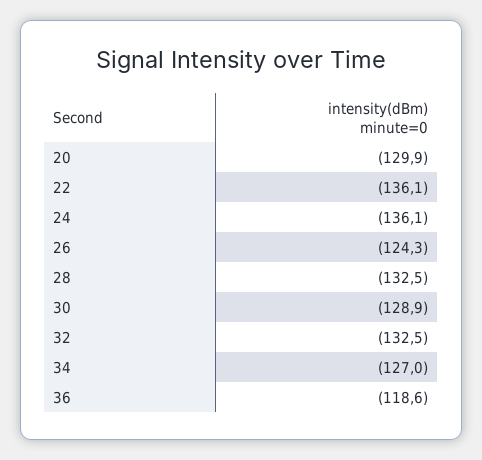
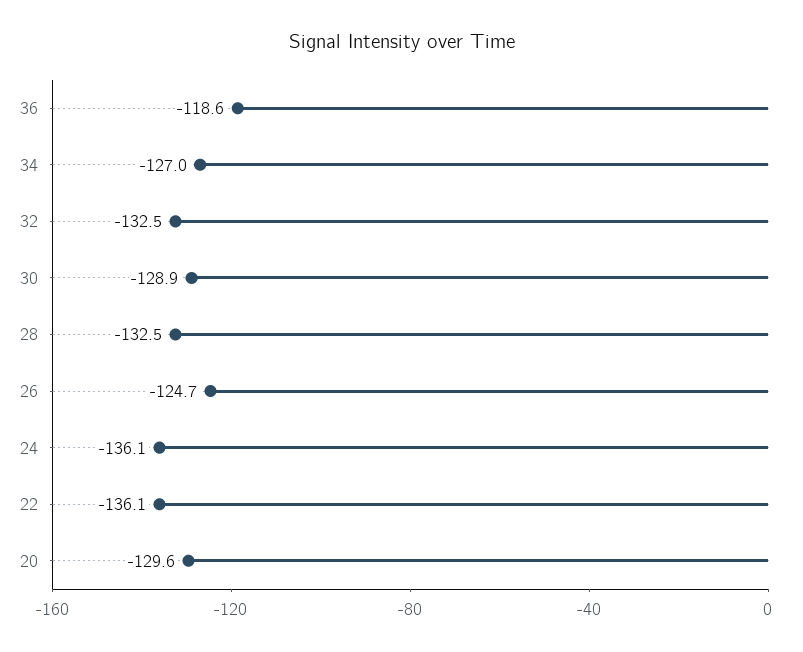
  {
-   "20": -129.9,
+   "20": -129.6,
    "22": -136.1,
    "24": -136.1,
-   "26": -124.3,
+   "26": -124.7,
    "28": -132.5,
    "30": -128.9,
    "32": -132.5,
    "34": -127,
    "36": -118.6
  }

